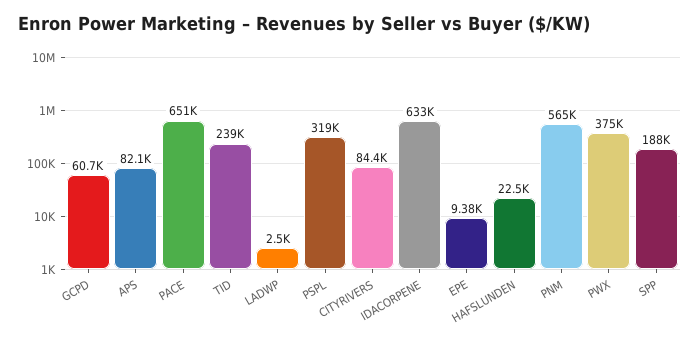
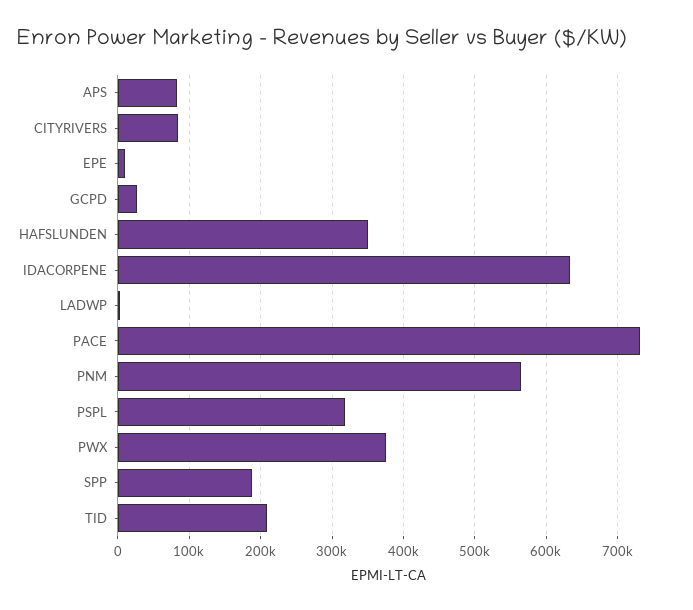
  {
-   "GCPD": 60700,
+   "GCPD": 30000,
    "APS": 82100,
-   "PACE": 651000,
+   "PACE": 730000,
-   "TID": 239000,
+   "TID": 210000,
    "LADWP": 2500,
    "PSPL": 319000,
    "CITYRIVERS": 84400,
    "IDACORPENE": 633000,
    "EPE": 9380,
-   "HAFSLUNDEN": 22500,
+   "HAFSLUNDEN": 350000,
    "PNM": 565000,
    "PWX": 375000,
    "SPP": 188000
  }

